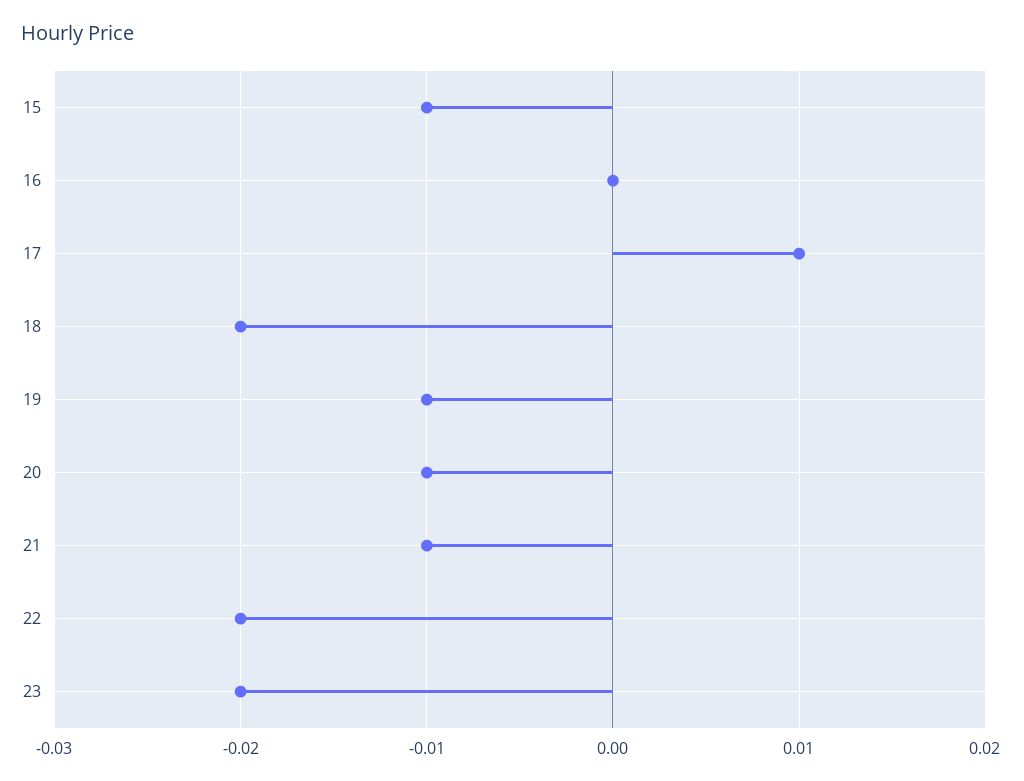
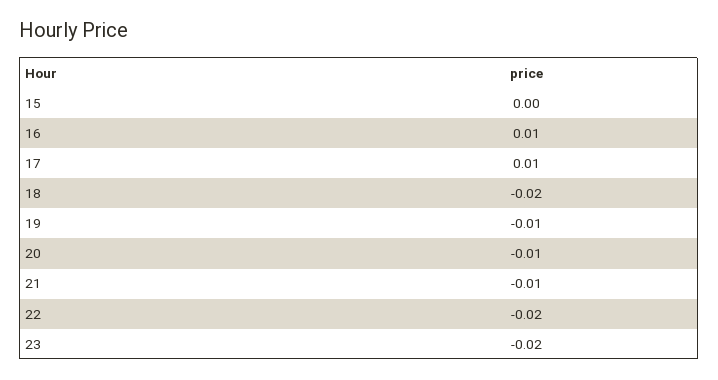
  {
-   "15": -0.01,
+   "15": 0,
-   "16": 0,
+   "16": 0.01,
    "17": 0.01,
    "18": -0.02,
    "19": -0.01,
    "20": -0.01,
    "21": -0.01,
    "22": -0.02,
    "23": -0.02
  }

